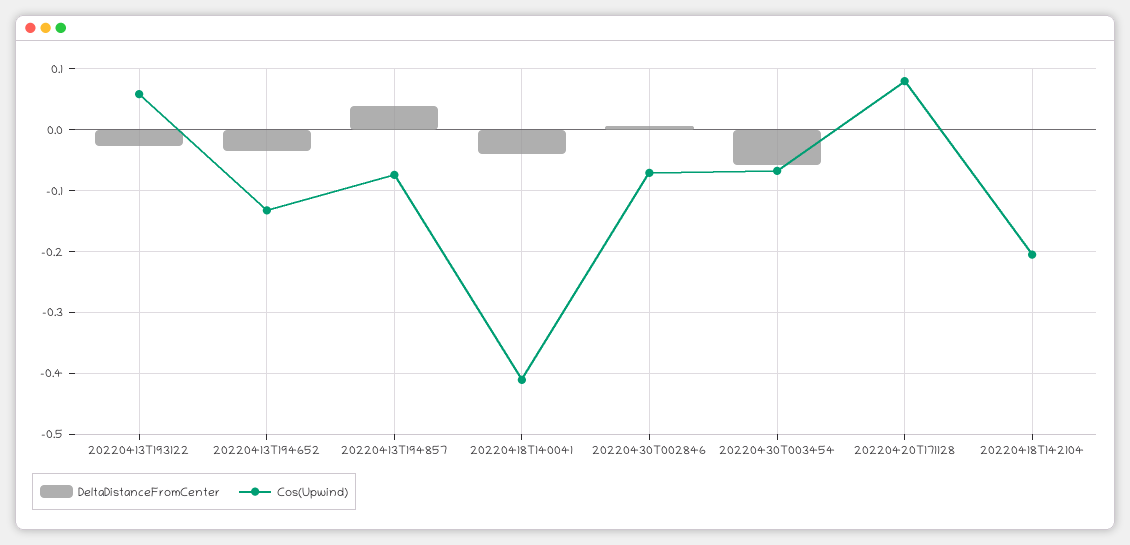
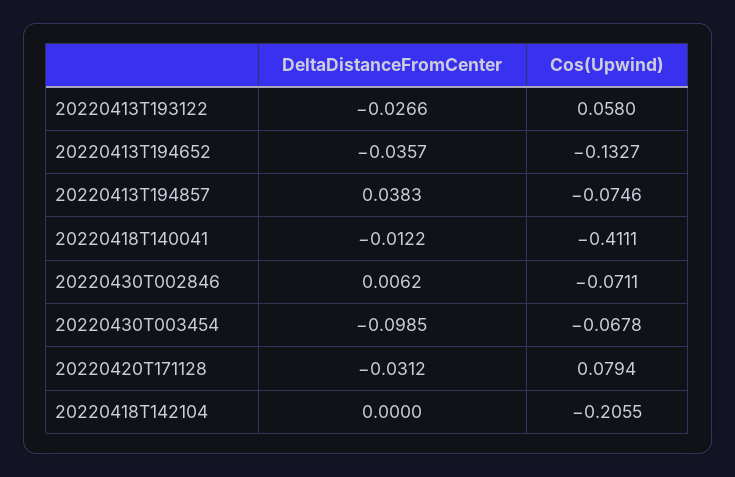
  {
    "DeltaDistanceFromCenter": {
      "20220413T193122": -0.0266,
      "20220413T194652": -0.0357,
      "20220413T194857": 0.0383,
-     "20220418T140041": -0.04,
+     "20220418T140041": -0.0122,
      "20220430T002846": 0.0062,
-     "20220430T003454": -0.06,
+     "20220430T003454": -0.0985,
-     "20220420T171128": 0,
+     "20220420T171128": -0.0312,
      "20220418T142104": 0
    },
    "Cos(Upwind)": {
      "20220413T193122": 0.058,
      "20220413T194652": -0.1327,
      "20220413T194857": -0.0746,
      "20220418T140041": -0.4111,
      "20220430T002846": -0.0711,
      "20220430T003454": -0.0678,
      "20220420T171128": 0.0794,
      "20220418T142104": -0.2055
    }
  }

